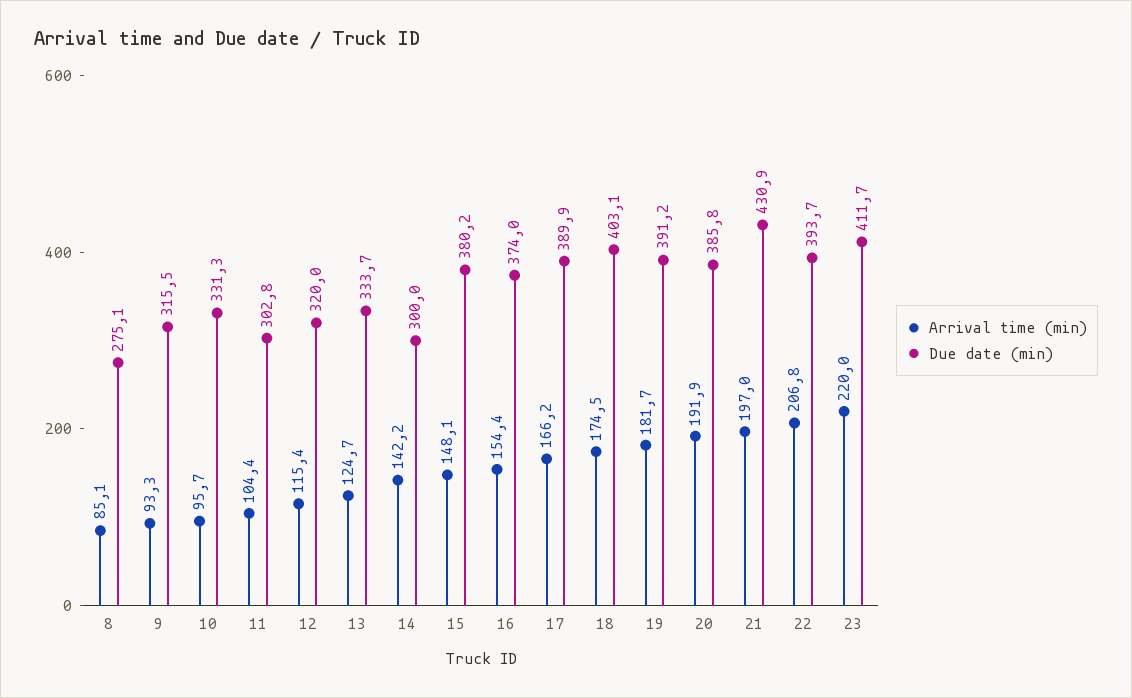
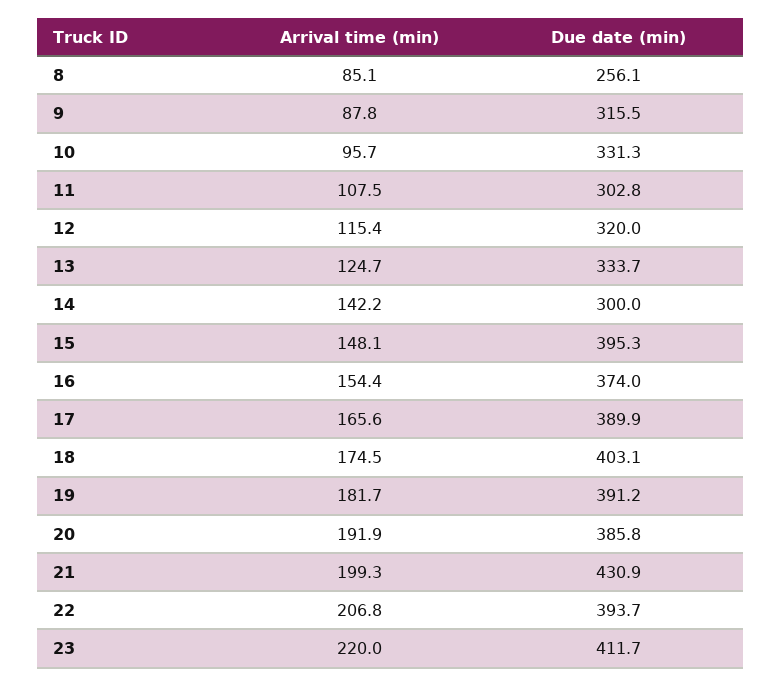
  {
    "Arrival time (min)": {
      "8": 85.1,
-     "9": 93.3,
+     "9": 87.8,
      "10": 95.7,
-     "11": 104.4,
+     "11": 107.5,
      "12": 115.4,
      "13": 124.7,
      "14": 142.2,
      "15": 148.1,
      "16": 154.4,
-     "17": 166.2,
+     "17": 165.6,
      "18": 174.5,
      "19": 181.7,
      "20": 191.9,
-     "21": 197,
+     "21": 199.3,
      "22": 206.8,
      "23": 220
    },
    "Due date (min)": {
-     "8": 275.1,
+     "8": 256.1,
      "9": 315.5,
      "10": 331.3,
      "11": 302.8,
      "12": 320,
      "13": 333.7,
      "14": 300,
-     "15": 380.2,
+     "15": 395.3,
      "16": 374,
      "17": 389.9,
      "18": 403.1,
      "19": 391.2,
      "20": 385.8,
      "21": 430.9,
      "22": 393.7,
      "23": 411.7
    }
  }

